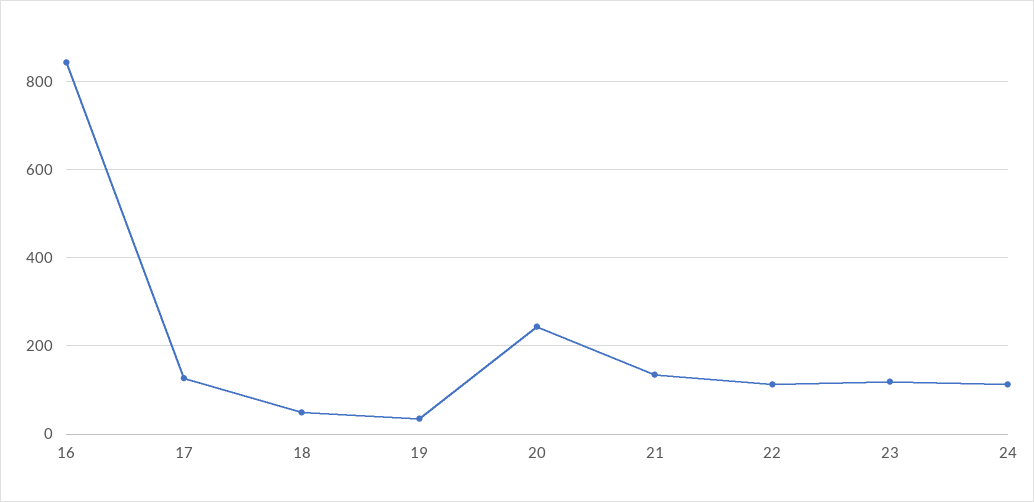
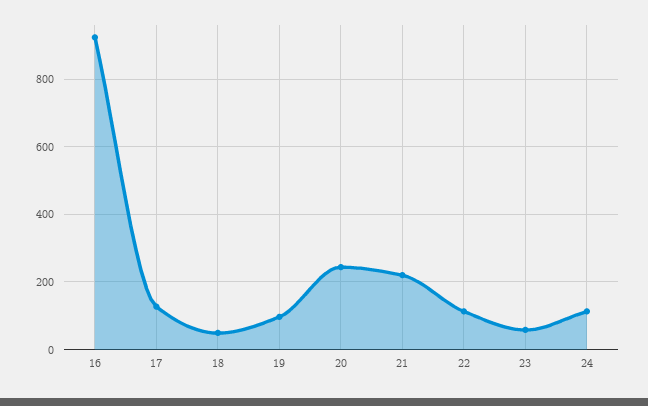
  {
-   "16": 840,
+   "16": 920,
    "17": 120,
    "18": 40,
-   "19": 40,
+   "19": 100,
    "20": 240,
-   "21": 140,
+   "21": 220,
    "22": 120,
-   "23": 120,
+   "23": 60,
    "24": 120
  }

